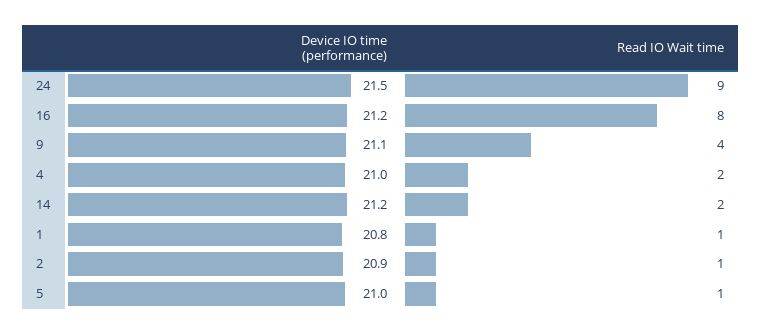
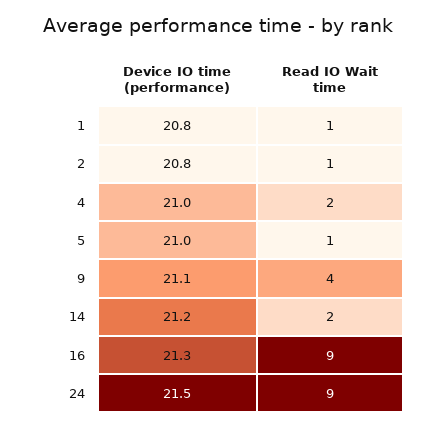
  {
    "Device IO time (performance)": {
      "24": 21.5,
-     "16": 21.2,
+     "16": 21.3,
      "9": 21.1,
      "4": 21,
      "14": 21.2,
      "1": 20.8,
-     "2": 20.9,
+     "2": 20.8,
      "5": 21
    },
    "Read IO Wait time": {
      "24": 9,
-     "16": 8,
+     "16": 9,
      "9": 4,
      "4": 2,
      "14": 2,
      "1": 1,
      "2": 1,
      "5": 1
    }
  }

